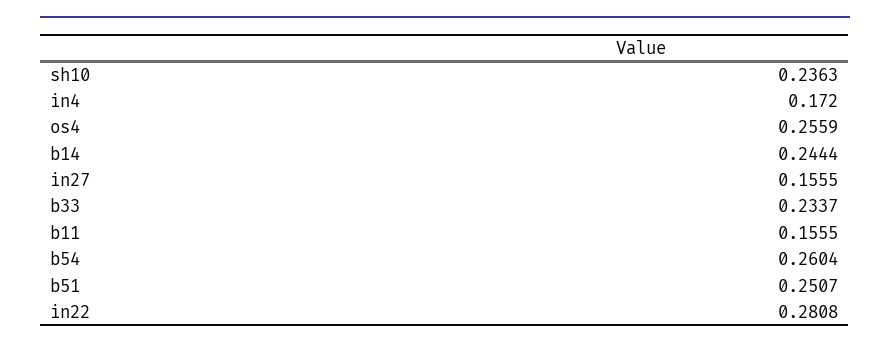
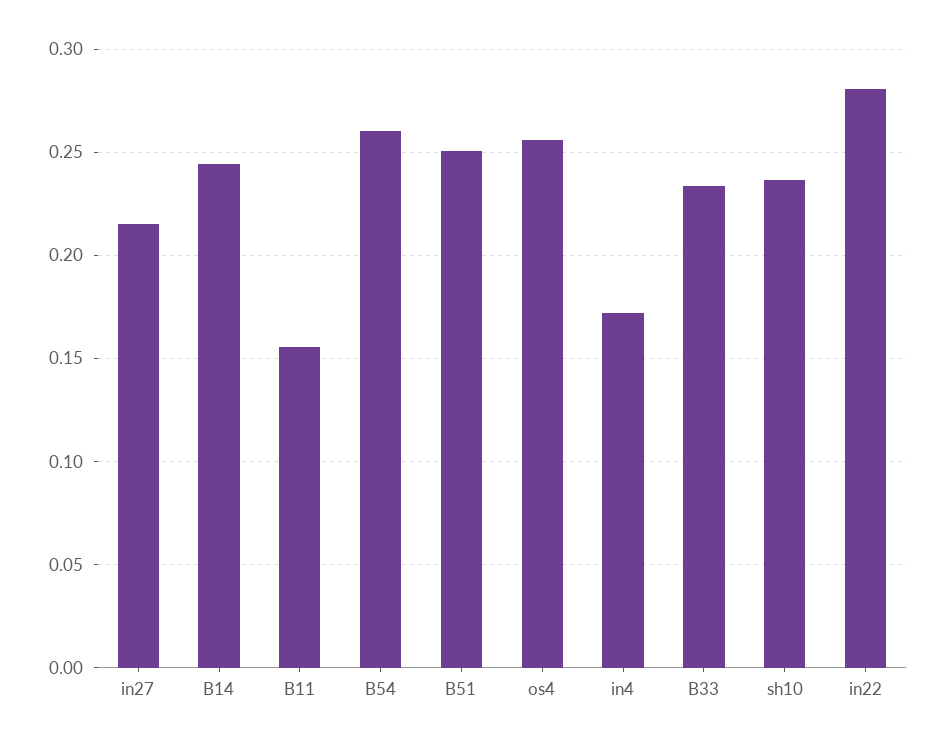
  {
    "sh10": 0.2363,
    "in4": 0.172,
    "os4": 0.2559,
    "b14": 0.2444,
-   "in27": 0.1555,
+   "in27": 0.215,
    "b33": 0.2337,
    "b11": 0.1555,
    "b54": 0.2604,
    "b51": 0.2507,
    "in22": 0.2808
  }

